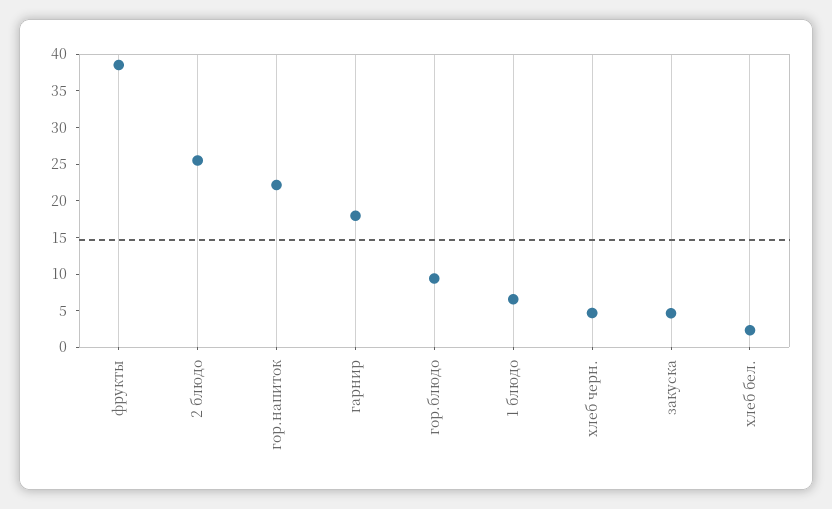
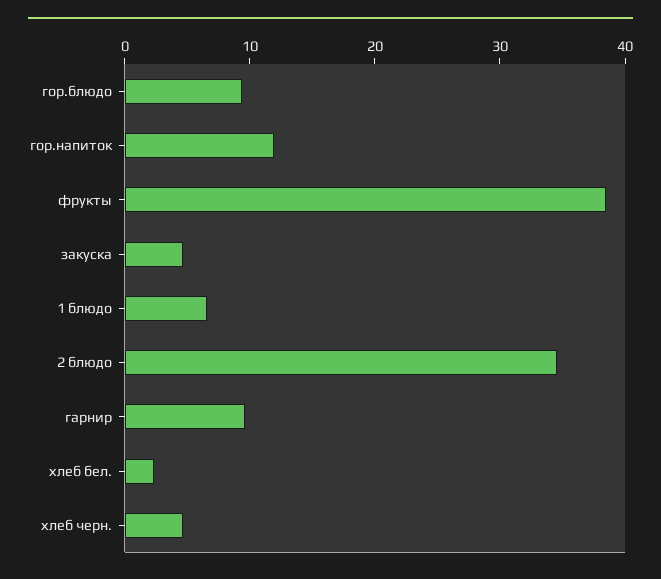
  {
    "фрукты": 38,
-   "2 блюдо": 25,
+   "2 блюдо": 34,
-   "гор.напиток": 22.5,
+   "гор.напиток": 12,
-   "гарнир": 17.5,
+   "гарнир": 10,
    "гор.блюдо": 10,
    "1 блюдо": 6,
    "хлеб черн.": 4,
    "закуска": 4,
    "хлеб бел.": 2
  }

